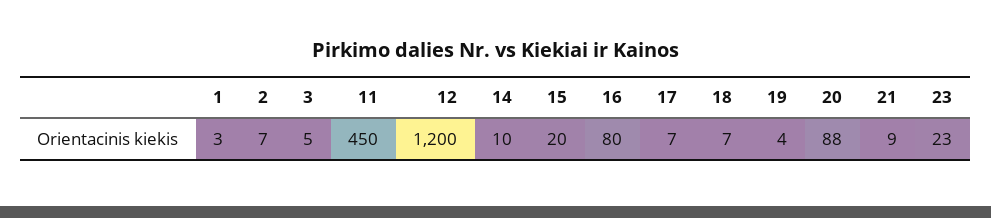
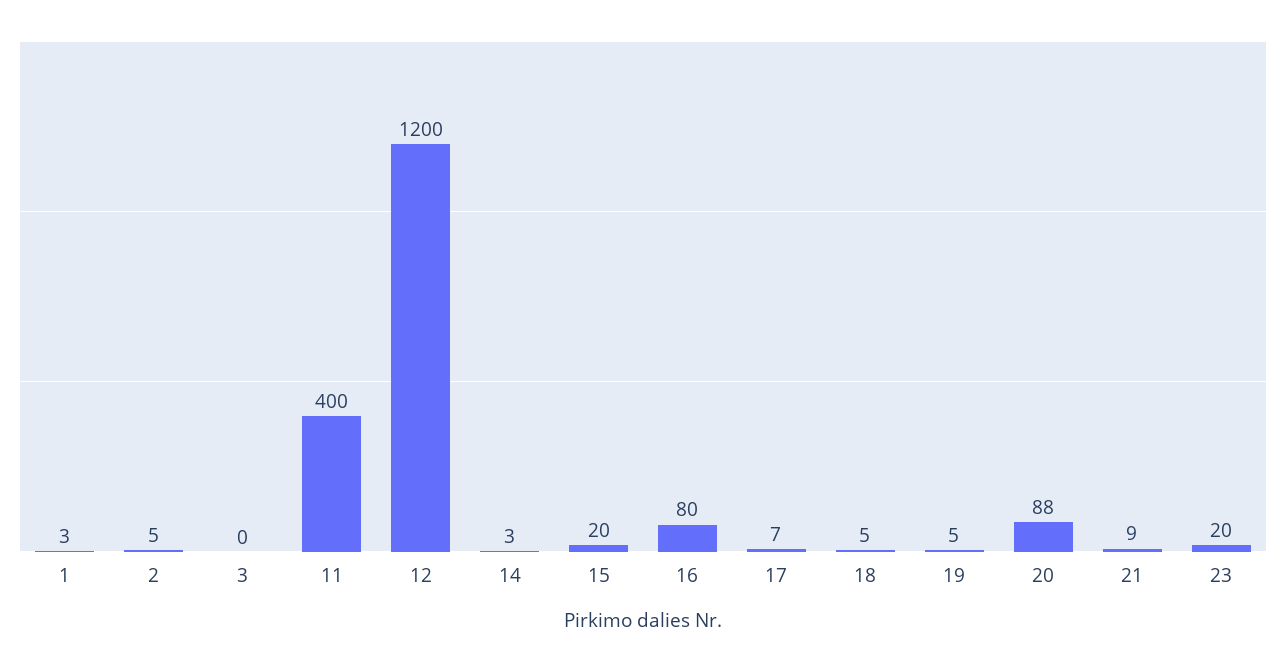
  {
    "1": 3,
-   "2": 7,
+   "2": 5,
-   "3": 5,
+   "3": 0,
-   "11": 450,
+   "11": 400,
    "12": 1200,
-   "14": 10,
+   "14": 3,
    "15": 20,
    "16": 80,
    "17": 7,
-   "18": 7,
+   "18": 5,
-   "19": 4,
+   "19": 5,
    "20": 88,
    "21": 9,
-   "23": 23
+   "23": 20
  }

